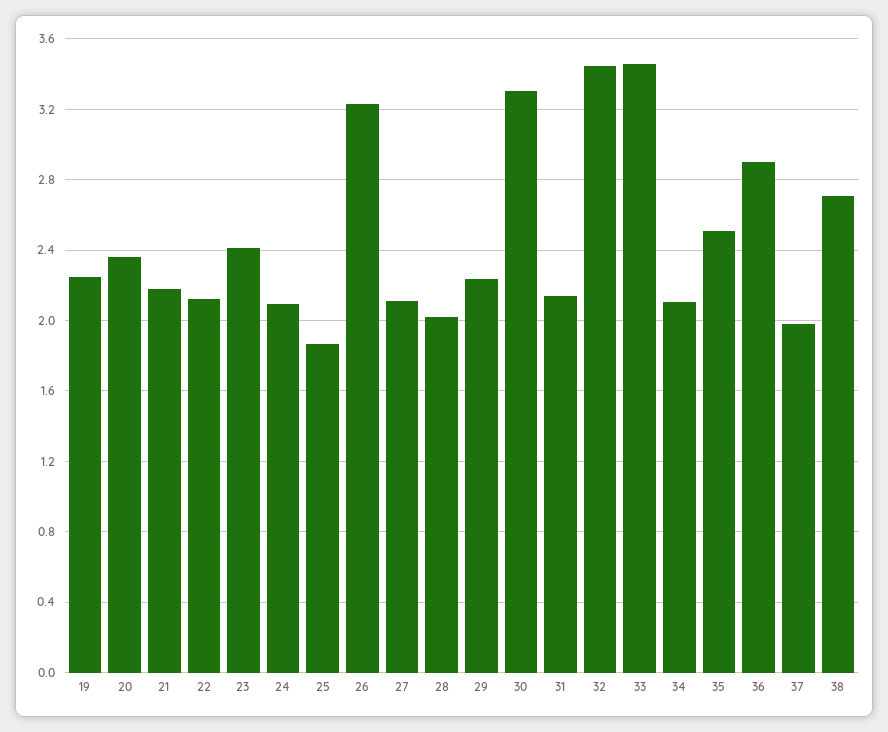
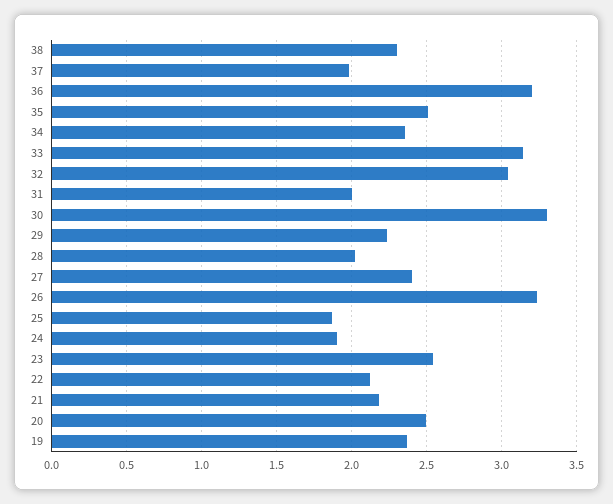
  {
-   "19": 2.25,
+   "19": 2.35,
-   "20": 2.35,
+   "20": 2.5,
    "21": 2.2,
    "22": 2.1,
-   "23": 2.4,
+   "23": 2.55,
-   "24": 2.1,
+   "24": 1.9,
    "25": 1.85,
    "26": 3.25,
-   "27": 2.1,
+   "27": 2.4,
    "28": 2,
    "29": 2.25,
    "30": 3.3,
-   "31": 2.15,
+   "31": 2,
-   "32": 3.45,
+   "32": 3.05,
-   "33": 3.45,
+   "33": 3.15,
-   "34": 2.1,
+   "34": 2.35,
    "35": 2.5,
-   "36": 2.9,
+   "36": 3.2,
    "37": 2,
-   "38": 2.7
+   "38": 2.3
  }

